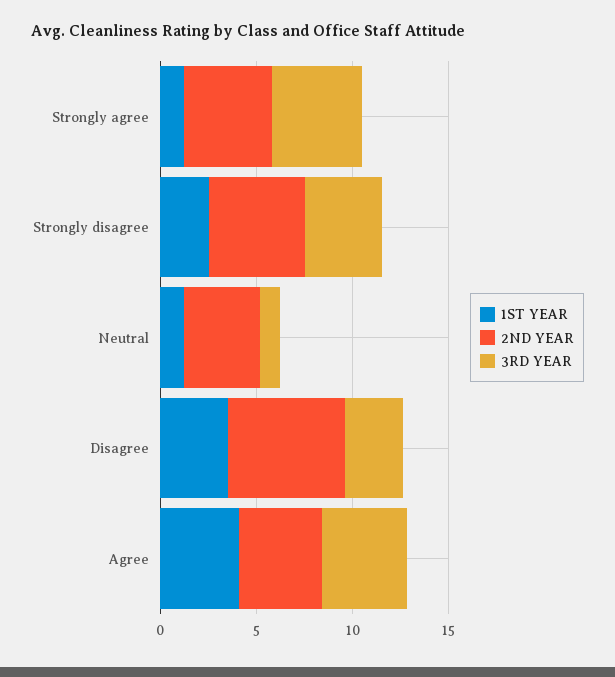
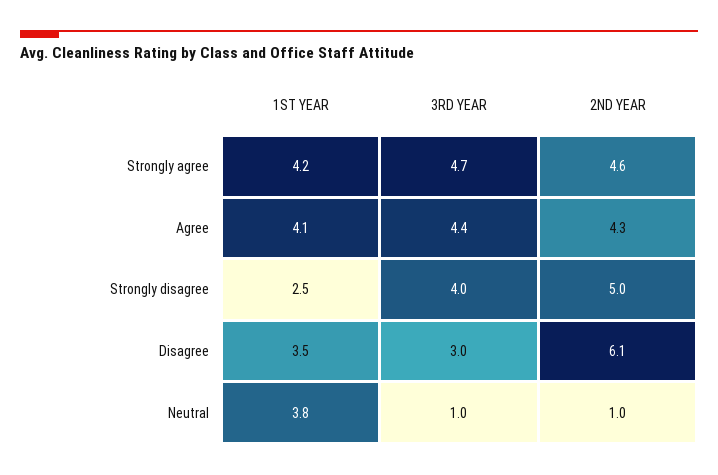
  {
    "1ST YEAR": {
-     "Strongly agree": 1,
+     "Strongly agree": 4.2,
      "Strongly disagree": 2.5,
-     "Neutral": 1,
+     "Neutral": 3.8,
      "Disagree": 3.5,
      "Agree": 4.1
    },
    "2ND YEAR": {
      "Strongly agree": 4.6,
      "Strongly disagree": 5,
-     "Neutral": 4,
+     "Neutral": 1,
      "Disagree": 6.1,
      "Agree": 4.3
    },
    "3RD YEAR": {
      "Strongly agree": 4.7,
      "Strongly disagree": 4,
      "Neutral": 1,
      "Disagree": 3,
      "Agree": 4.4
    }
  }

